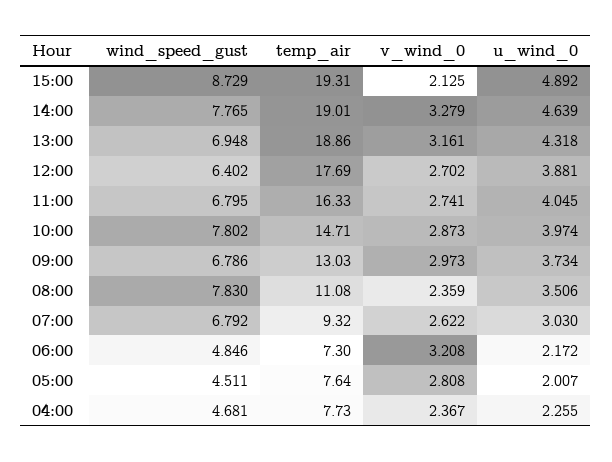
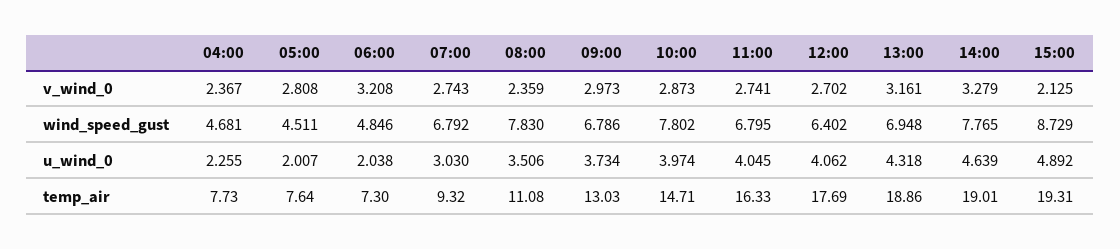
  {
    "wind_speed_gust": {
      "15:00": 8.729,
      "14:00": 7.765,
      "13:00": 6.948,
      "12:00": 6.402,
      "11:00": 6.795,
      "10:00": 7.802,
      "09:00": 6.786,
      "08:00": 7.83,
      "07:00": 6.792,
      "06:00": 4.846,
      "05:00": 4.511,
      "04:00": 4.681
    },
    "temp_air": {
      "15:00": 19.31,
      "14:00": 19.01,
      "13:00": 18.86,
      "12:00": 17.69,
      "11:00": 16.33,
      "10:00": 14.71,
      "09:00": 13.03,
      "08:00": 11.08,
      "07:00": 9.32,
      "06:00": 7.3,
      "05:00": 7.64,
      "04:00": 7.73
    },
    "v_wind_0": {
      "15:00": 2.125,
      "14:00": 3.279,
      "13:00": 3.161,
      "12:00": 2.702,
      "11:00": 2.741,
      "10:00": 2.873,
      "09:00": 2.973,
      "08:00": 2.359,
-     "07:00": 2.622,
+     "07:00": 2.743,
      "06:00": 3.208,
      "05:00": 2.808,
      "04:00": 2.367
    },
    "u_wind_0": {
      "15:00": 4.892,
      "14:00": 4.639,
      "13:00": 4.318,
-     "12:00": 3.881,
+     "12:00": 4.062,
      "11:00": 4.045,
      "10:00": 3.974,
      "09:00": 3.734,
      "08:00": 3.506,
      "07:00": 3.03,
-     "06:00": 2.172,
+     "06:00": 2.038,
      "05:00": 2.007,
      "04:00": 2.255
    }
  }

